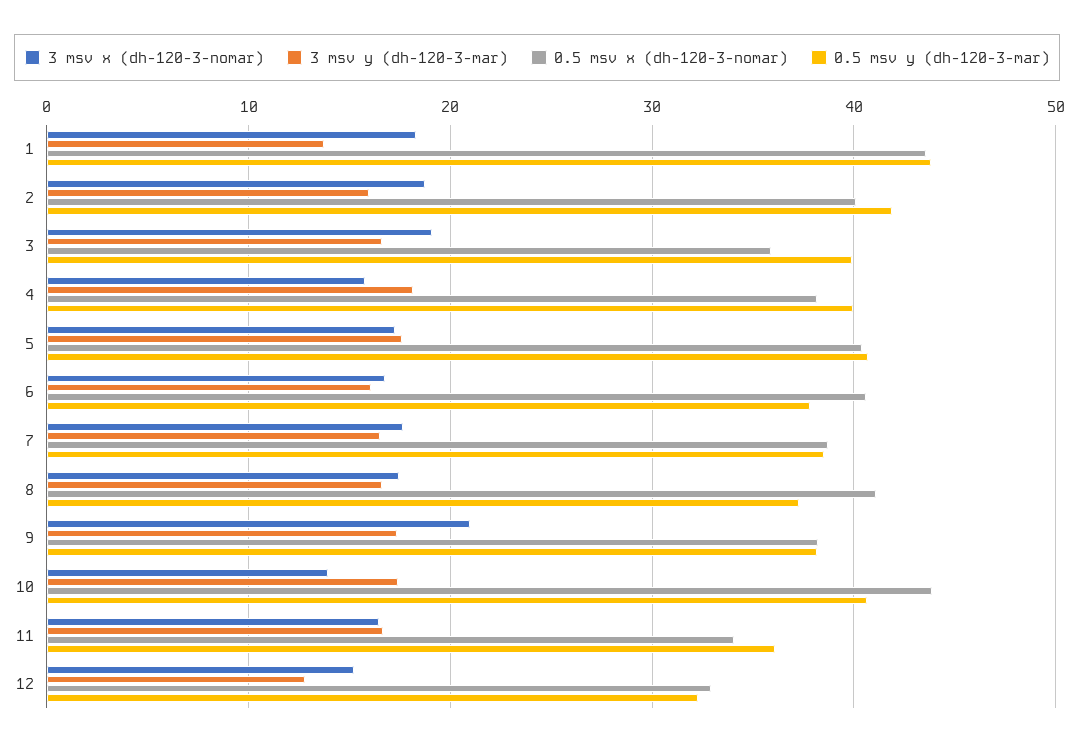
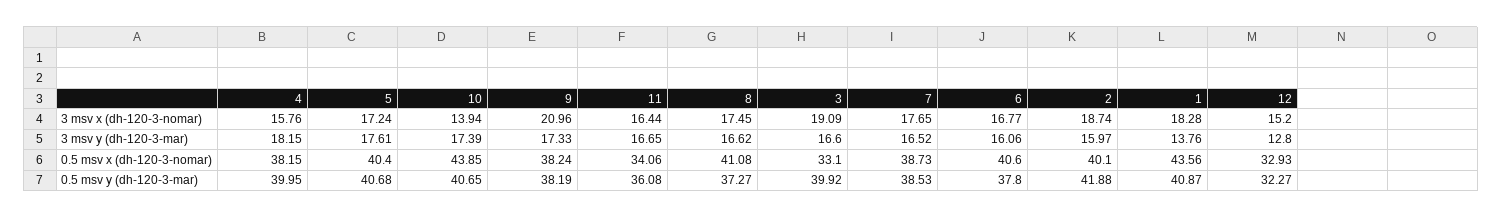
  {
    "3 msv x (dh-120-3-nomar)": {
      "1": 18.28,
      "2": 18.74,
      "3": 19.09,
      "4": 15.76,
      "5": 17.24,
      "6": 16.77,
      "7": 17.65,
      "8": 17.45,
      "9": 20.96,
      "10": 13.94,
      "11": 16.44,
      "12": 15.2
    },
    "3 msv y (dh-120-3-mar)": {
      "1": 13.76,
      "2": 15.97,
      "3": 16.6,
      "4": 18.15,
      "5": 17.61,
      "6": 16.06,
      "7": 16.52,
      "8": 16.62,
      "9": 17.33,
      "10": 17.39,
      "11": 16.65,
      "12": 12.8
    },
    "0.5 msv x (dh-120-3-nomar)": {
      "1": 43.56,
      "2": 40.1,
-     "3": 36,
+     "3": 33.1,
      "4": 38.15,
      "5": 40.4,
      "6": 40.6,
      "7": 38.73,
      "8": 41.08,
      "9": 38.24,
      "10": 43.85,
      "11": 34.06,
      "12": 32.93
    },
    "0.5 msv y (dh-120-3-mar)": {
-     "1": 44,
+     "1": 40.87,
      "2": 41.88,
      "3": 39.92,
      "4": 39.95,
      "5": 40.68,
      "6": 37.8,
      "7": 38.53,
      "8": 37.27,
      "9": 38.19,
      "10": 40.65,
      "11": 36.08,
      "12": 32.27
    }
  }

